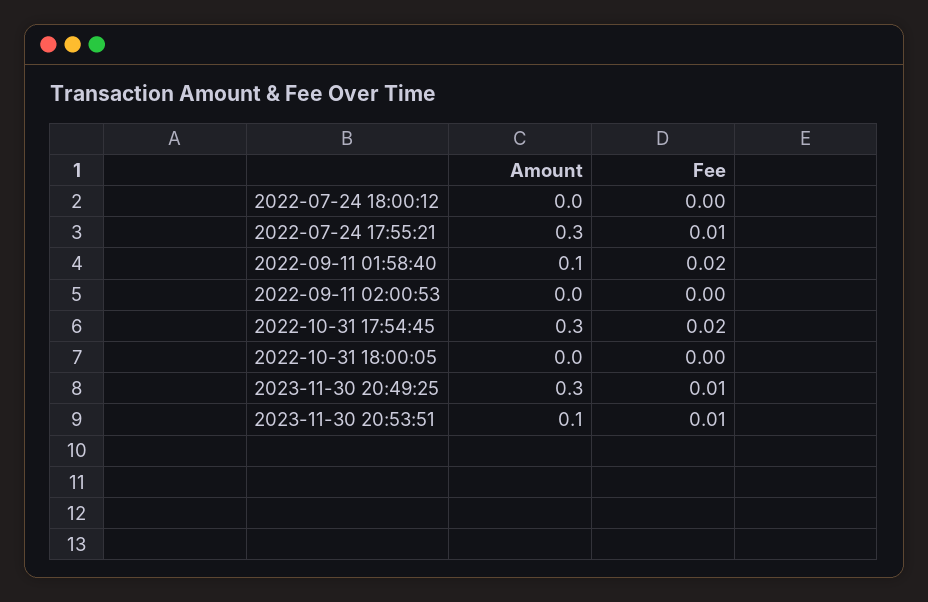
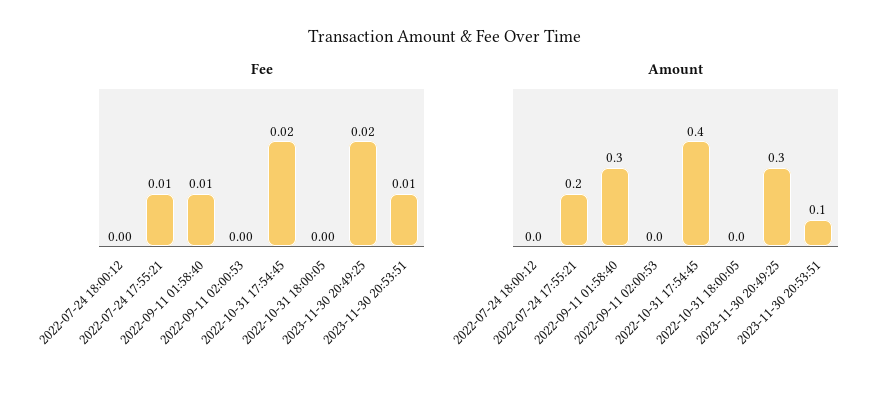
  {
    "Amount": {
      "2022-07-24 18:00:12": 0,
-     "2022-07-24 17:55:21": 0.3,
+     "2022-07-24 17:55:21": 0.2,
-     "2022-09-11 01:58:40": 0.1,
+     "2022-09-11 01:58:40": 0.3,
      "2022-09-11 02:00:53": 0,
-     "2022-10-31 17:54:45": 0.3,
+     "2022-10-31 17:54:45": 0.4,
      "2022-10-31 18:00:05": 0,
      "2023-11-30 20:49:25": 0.3,
      "2023-11-30 20:53:51": 0.1
    },
    "Fee": {
      "2022-07-24 18:00:12": 0,
      "2022-07-24 17:55:21": 0.01,
-     "2022-09-11 01:58:40": 0.02,
+     "2022-09-11 01:58:40": 0.01,
      "2022-09-11 02:00:53": 0,
      "2022-10-31 17:54:45": 0.02,
      "2022-10-31 18:00:05": 0,
-     "2023-11-30 20:49:25": 0.01,
+     "2023-11-30 20:49:25": 0.02,
      "2023-11-30 20:53:51": 0.01
    }
  }

